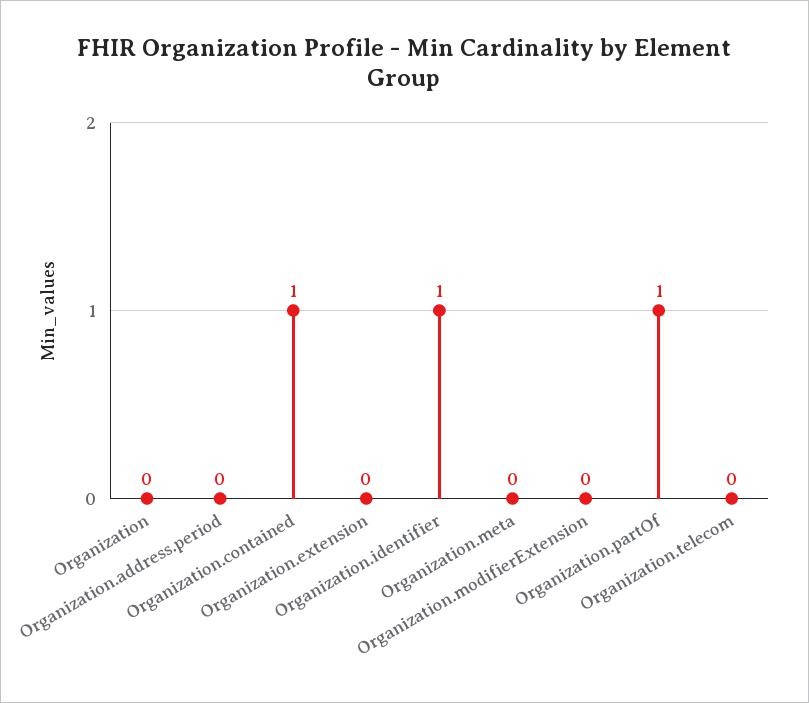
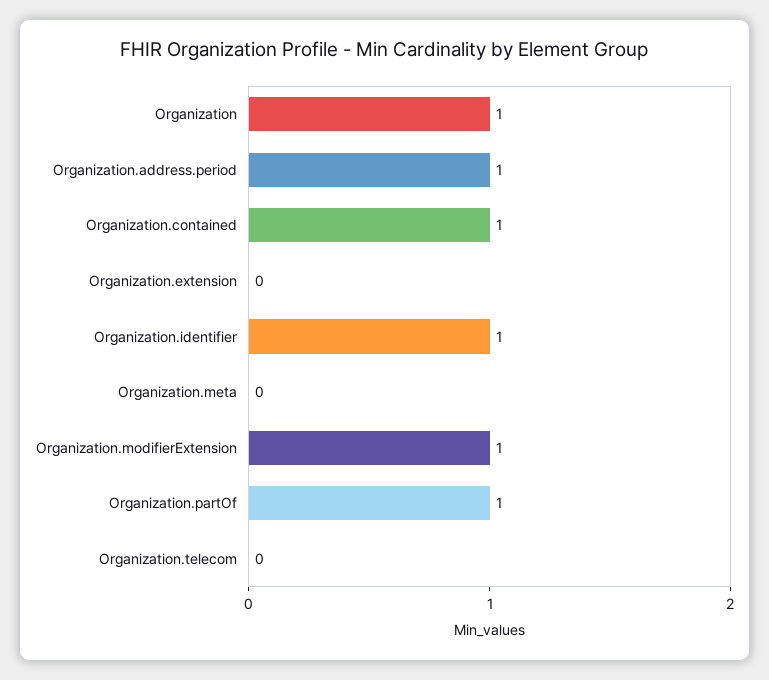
  {
-   "Organization": 0,
+   "Organization": 1,
-   "Organization.address.period": 0,
+   "Organization.address.period": 1,
    "Organization.contained": 1,
    "Organization.extension": 0,
    "Organization.identifier": 1,
    "Organization.meta": 0,
-   "Organization.modifierExtension": 0,
+   "Organization.modifierExtension": 1,
    "Organization.partOf": 1,
    "Organization.telecom": 0
  }

